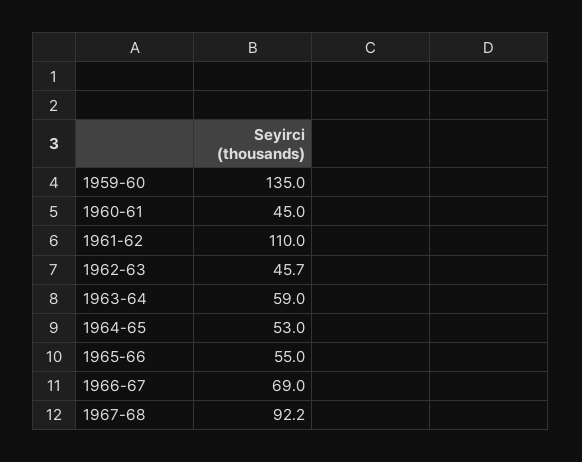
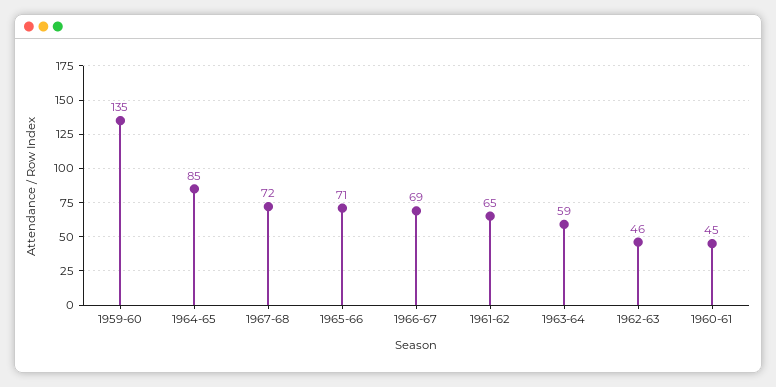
  {
    "1959-60": 135,
    "1960-61": 45,
-   "1961-62": 110,
+   "1961-62": 65,
    "1962-63": 45.7,
    "1963-64": 59,
-   "1964-65": 53,
+   "1964-65": 85,
-   "1965-66": 55,
+   "1965-66": 71,
    "1966-67": 69,
-   "1967-68": 92.2
+   "1967-68": 72
  }

